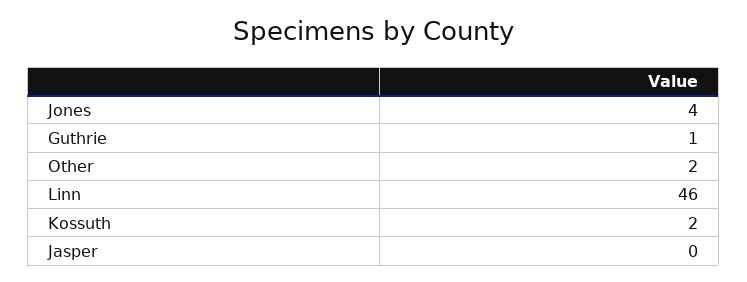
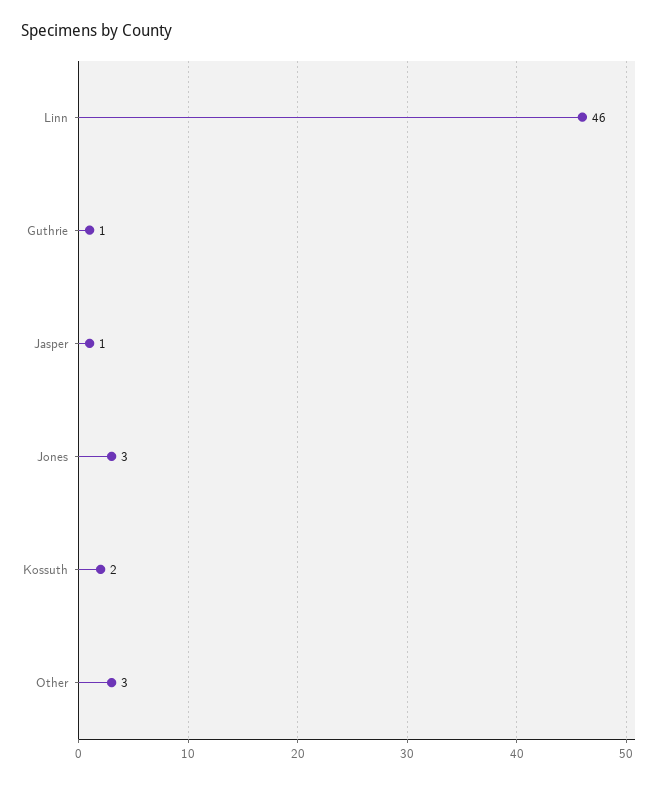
  {
-   "Jones": 4,
+   "Jones": 3,
    "Guthrie": 1,
-   "Other": 2,
+   "Other": 3,
    "Linn": 46,
    "Kossuth": 2,
-   "Jasper": 0
+   "Jasper": 1
  }

